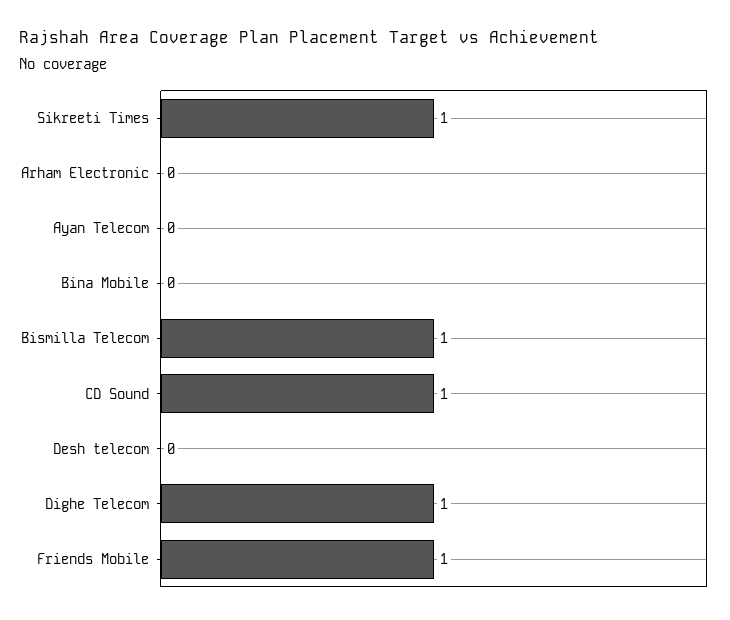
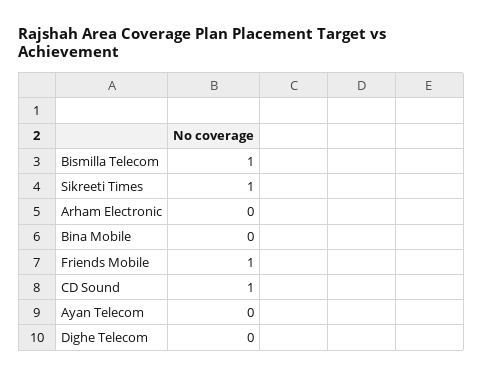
  {
    "Sikreeti Times": 1,
    "Arham Electronic": 0,
    "Ayan Telecom": 0,
    "Bina Mobile": 0,
    "Bismilla Telecom": 1,
    "CD Sound": 1,
-   "Desh telecom": 0,
-   "Dighe Telecom": 1,
+   "Dighe Telecom": 0,
    "Friends Mobile": 1
  }

